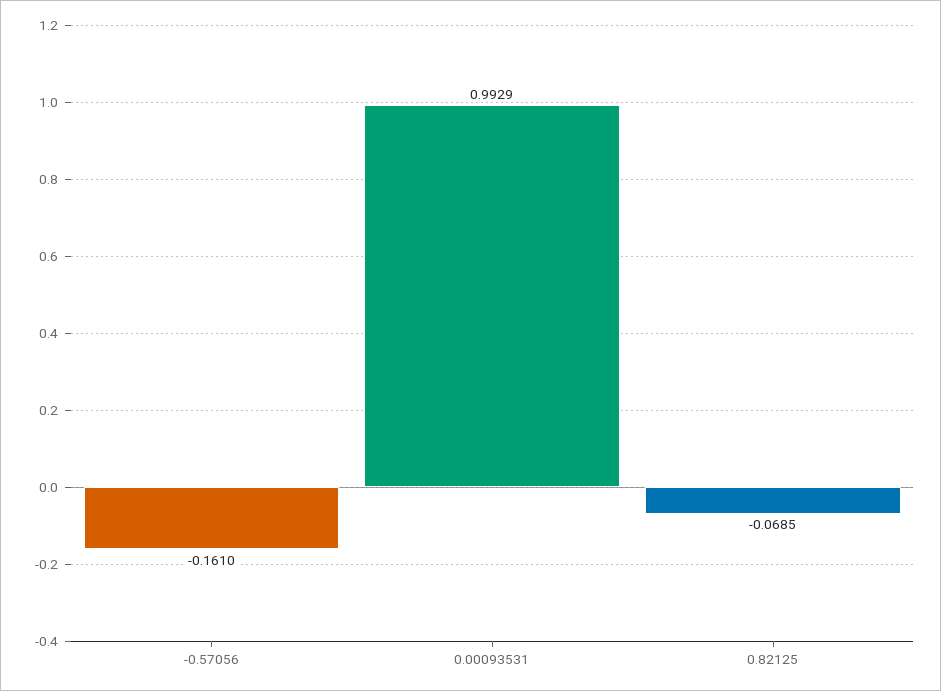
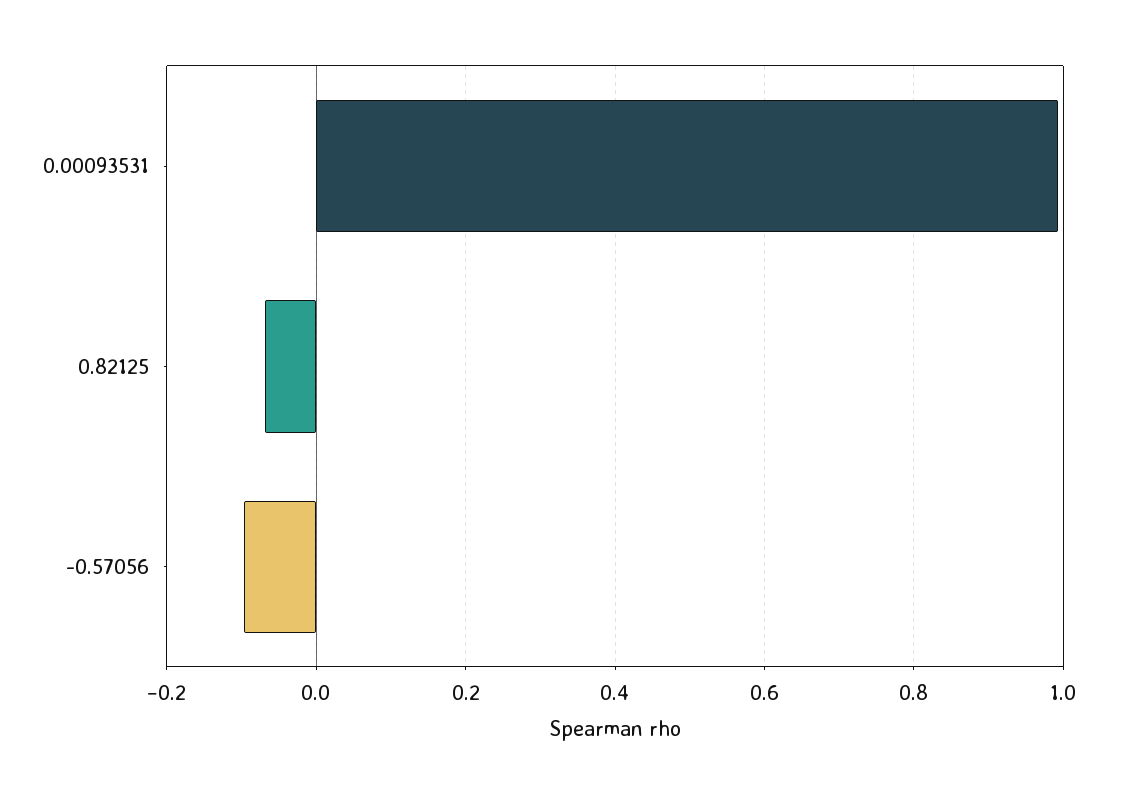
  {
-   "-0.57056": -0.161,
+   "-0.57056": -0.1,
    "0.00093531": 0.9929,
    "0.82125": -0.0685
  }

